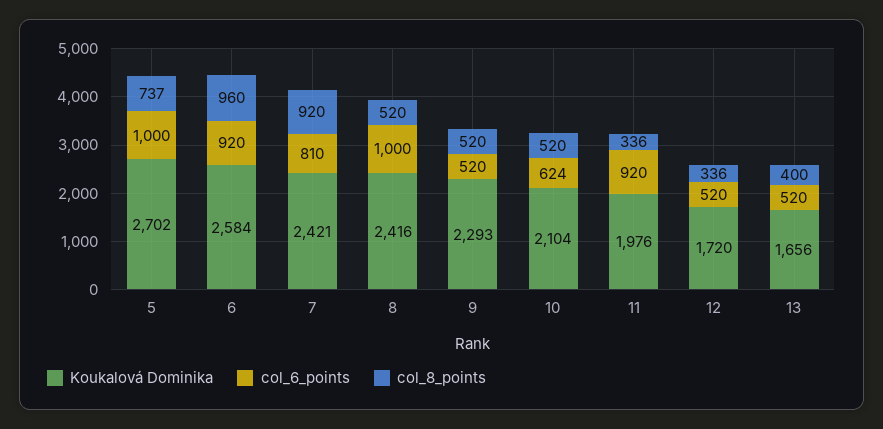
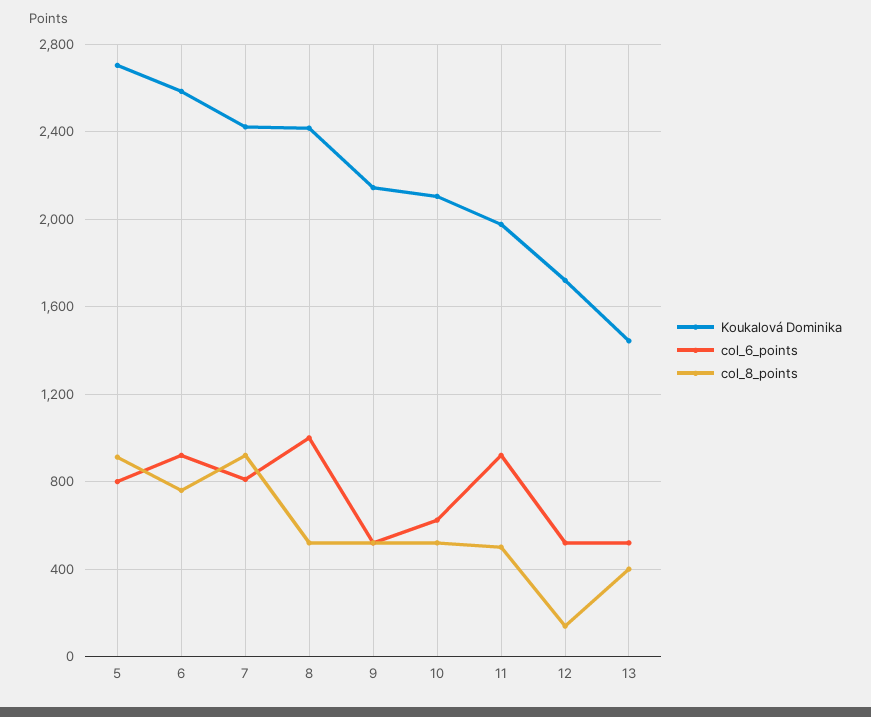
  {
    "Koukalová Dominika": {
      "5": 2702,
      "6": 2584,
      "7": 2421,
      "8": 2416,
-     "9": 2293,
+     "9": 2150,
      "10": 2104,
      "11": 1976,
      "12": 1720,
-     "13": 1656
+     "13": 1450
    },
    "col_6_points": {
-     "5": 1000,
+     "5": 800,
      "6": 920,
      "7": 810,
      "8": 1000,
      "9": 520,
      "10": 624,
      "11": 920,
      "12": 520,
      "13": 520
    },
    "col_8_points": {
-     "5": 737,
+     "5": 900,
-     "6": 960,
+     "6": 750,
      "7": 920,
      "8": 520,
      "9": 520,
      "10": 520,
-     "11": 336,
+     "11": 500,
-     "12": 336,
+     "12": 150,
      "13": 400
    }
  }

